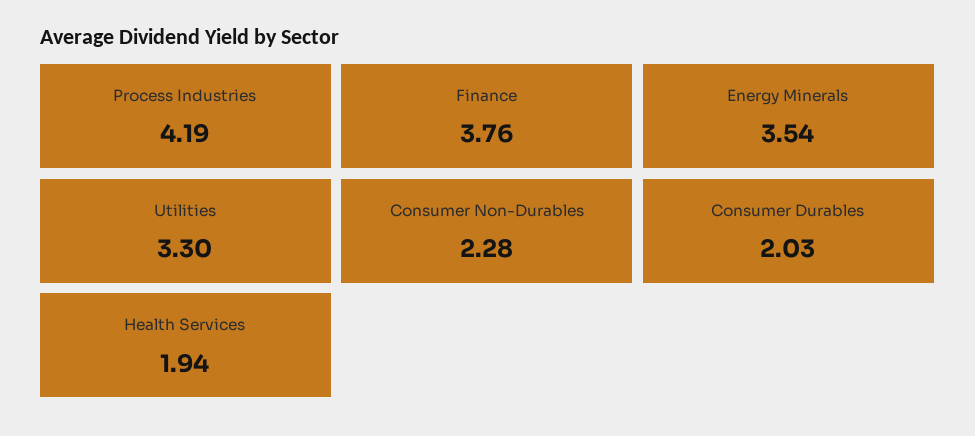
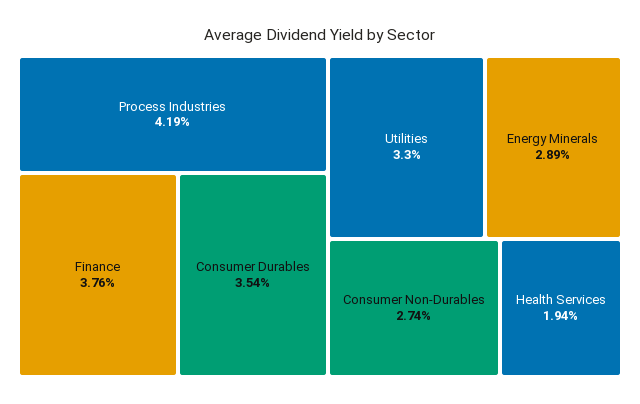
  {
    "Process Industries": 4.19,
    "Finance": 3.76,
-   "Energy Minerals": 3.54,
+   "Energy Minerals": 2.89,
    "Utilities": 3.3,
-   "Consumer Non-Durables": 2.28,
+   "Consumer Non-Durables": 2.74,
-   "Consumer Durables": 2.03,
+   "Consumer Durables": 3.54,
    "Health Services": 1.94
  }

